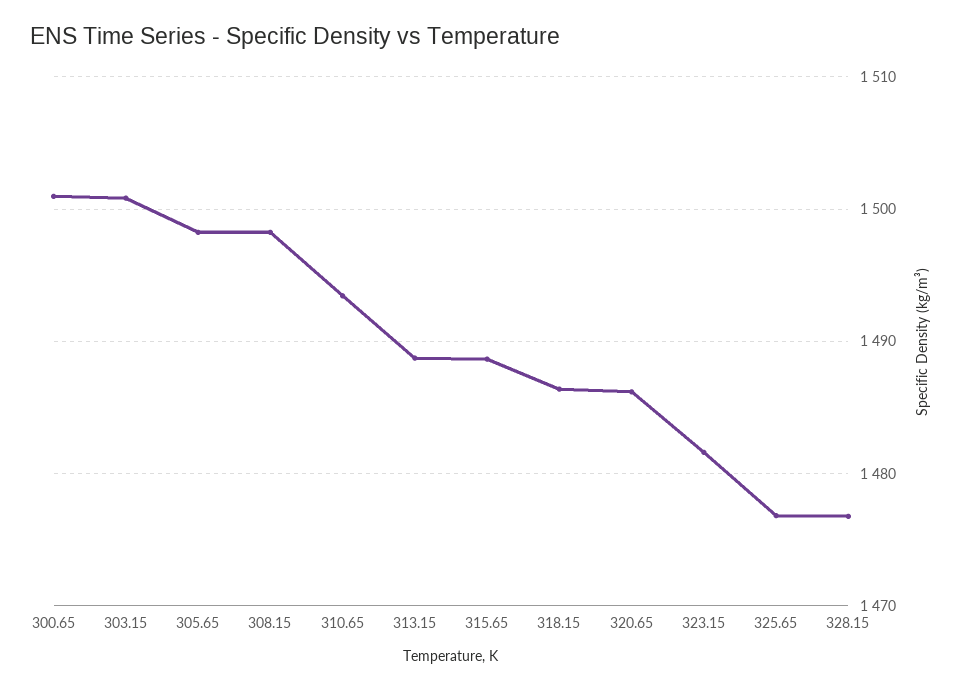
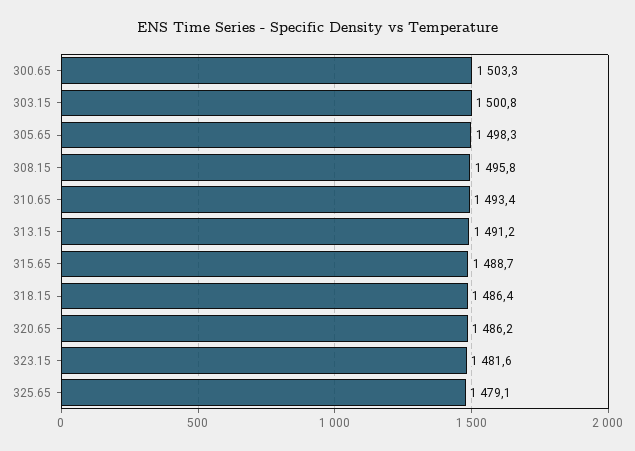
  {
-   "300.65": 1501,
+   "300.65": 1503.3,
    "303.15": 1500.8,
    "305.65": 1498.3,
-   "308.15": 1498,
+   "308.15": 1495.8,
    "310.65": 1493.4,
-   "313.15": 1489,
+   "313.15": 1491.2,
    "315.65": 1488.7,
    "318.15": 1486.4,
    "320.65": 1486.2,
    "323.15": 1481.6,
-   "325.65": 1477,
+   "325.65": 1479.1
-   "328.15": 1477
  }

